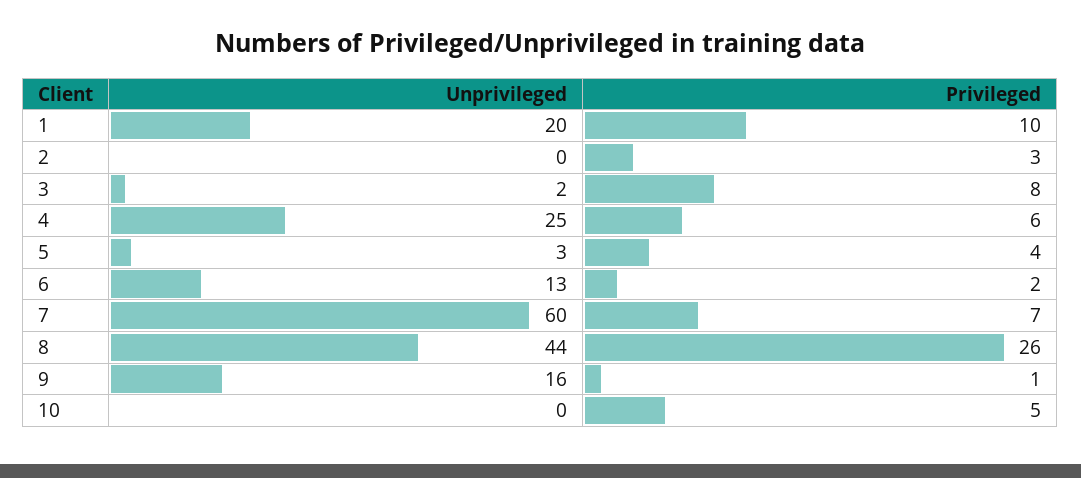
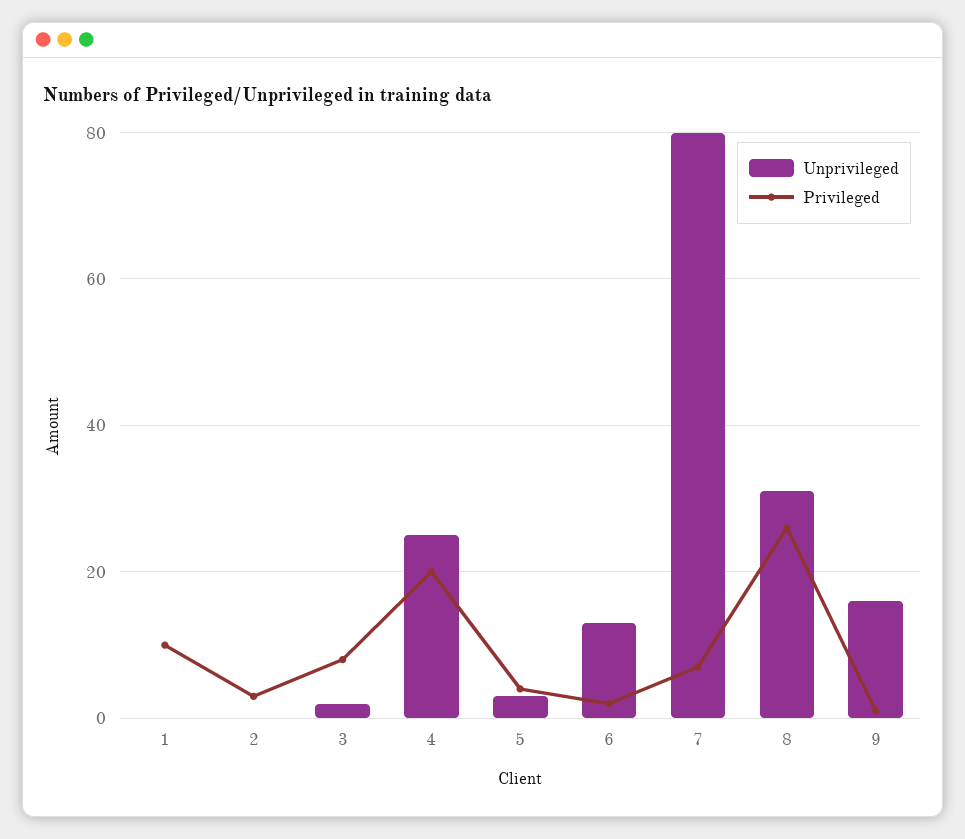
  {
    "Unprivileged": {
-     "1": 20,
+     "1": 0,
      "2": 0,
      "3": 2,
      "4": 25,
      "5": 3,
      "6": 13,
-     "7": 60,
+     "7": 80,
-     "8": 44,
+     "8": 30,
-     "9": 16,
+     "9": 16
-     "10": 0
    },
    "Privileged": {
      "1": 10,
      "2": 3,
      "3": 8,
-     "4": 6,
+     "4": 20,
      "5": 4,
      "6": 2,
      "7": 7,
      "8": 26,
-     "9": 1,
+     "9": 1
-     "10": 5
    }
  }

